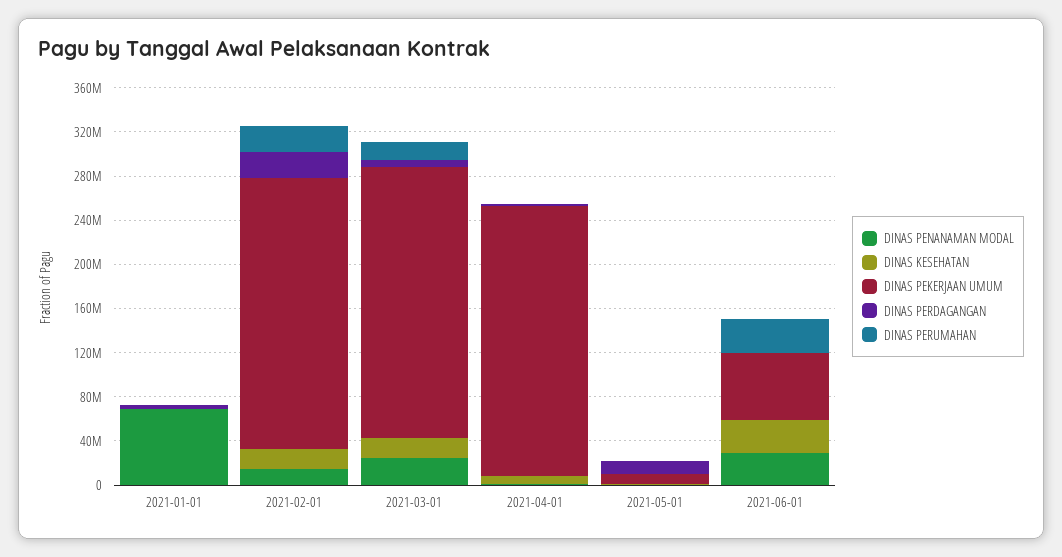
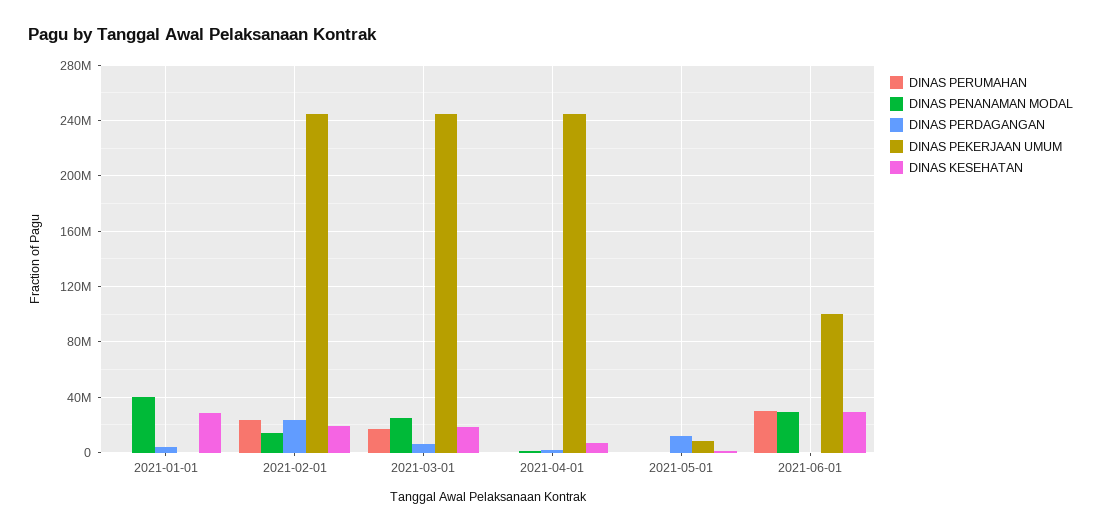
  {
    "DINAS PENANAMAN MODAL": {
-     "2021-01-01": 70000000,
+     "2021-01-01": 40000000,
      "2021-02-01": 15000000,
      "2021-03-01": 25000000,
      "2021-04-01": 0,
      "2021-05-01": 0,
      "2021-06-01": 30000000
    },
    "DINAS KESEHATAN": {
-     "2021-01-01": 0,
+     "2021-01-01": 30000000,
      "2021-02-01": 20000000,
      "2021-03-01": 20000000,
      "2021-04-01": 5000000,
      "2021-05-01": 0,
      "2021-06-01": 30000000
    },
    "DINAS PEKERJAAN UMUM": {
      "2021-01-01": 0,
      "2021-02-01": 245000000,
      "2021-03-01": 245000000,
      "2021-04-01": 245000000,
      "2021-05-01": 10000000,
-     "2021-06-01": 60000000
+     "2021-06-01": 100000000
    },
    "DINAS PERDAGANGAN": {
      "2021-01-01": 5000000,
      "2021-02-01": 25000000,
      "2021-03-01": 5000000,
      "2021-04-01": 0,
      "2021-05-01": 10000000,
      "2021-06-01": 0
    },
    "DINAS PERUMAHAN": {
      "2021-01-01": 0,
      "2021-02-01": 25000000,
      "2021-03-01": 15000000,
      "2021-04-01": 0,
      "2021-05-01": 0,
      "2021-06-01": 30000000
    }
  }

